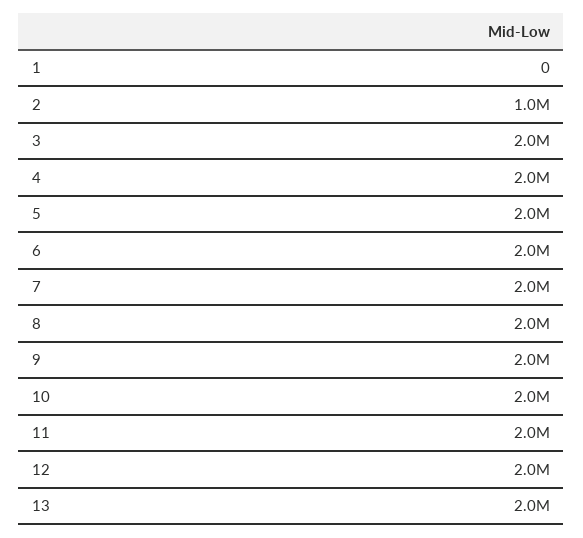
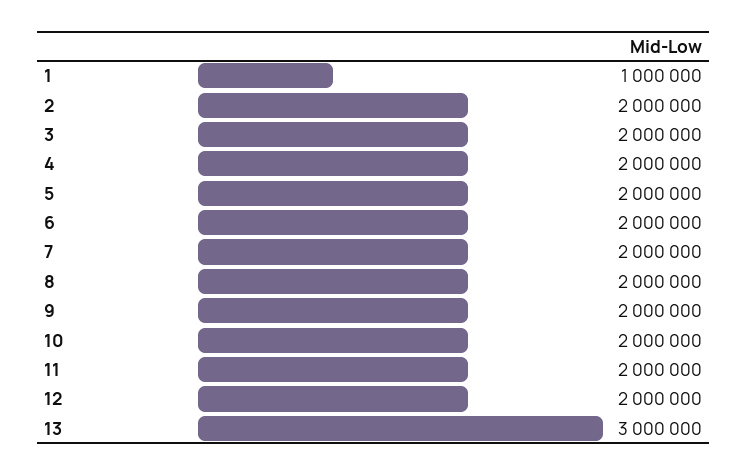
  {
-   "1": 0,
+   "1": 1000000,
-   "2": 1000000,
+   "2": 2000000,
    "3": 2000000,
    "4": 2000000,
    "5": 2000000,
    "6": 2000000,
    "7": 2000000,
    "8": 2000000,
    "9": 2000000,
    "10": 2000000,
    "11": 2000000,
    "12": 2000000,
-   "13": 2000000
+   "13": 3000000
  }

